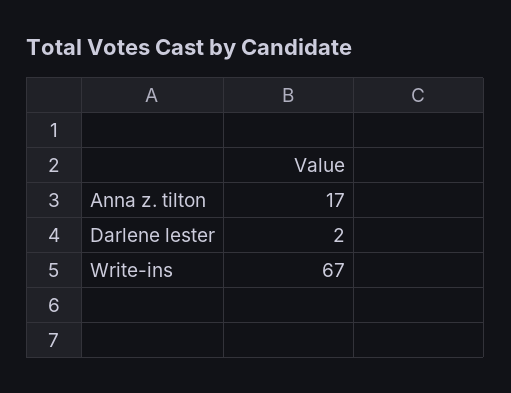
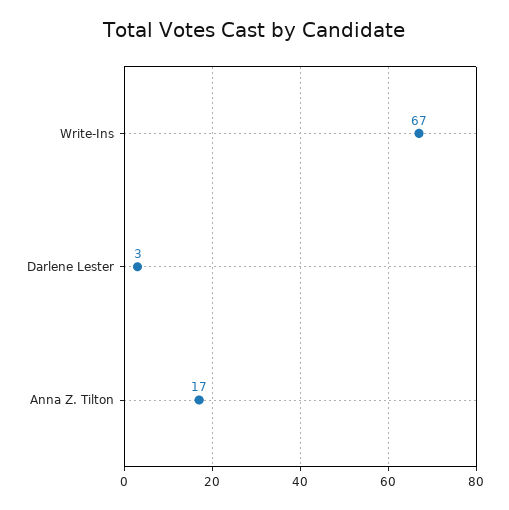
  {
    "Anna z. tilton": 17,
-   "Darlene lester": 2,
+   "Darlene lester": 3,
    "Write-ins": 67
  }

